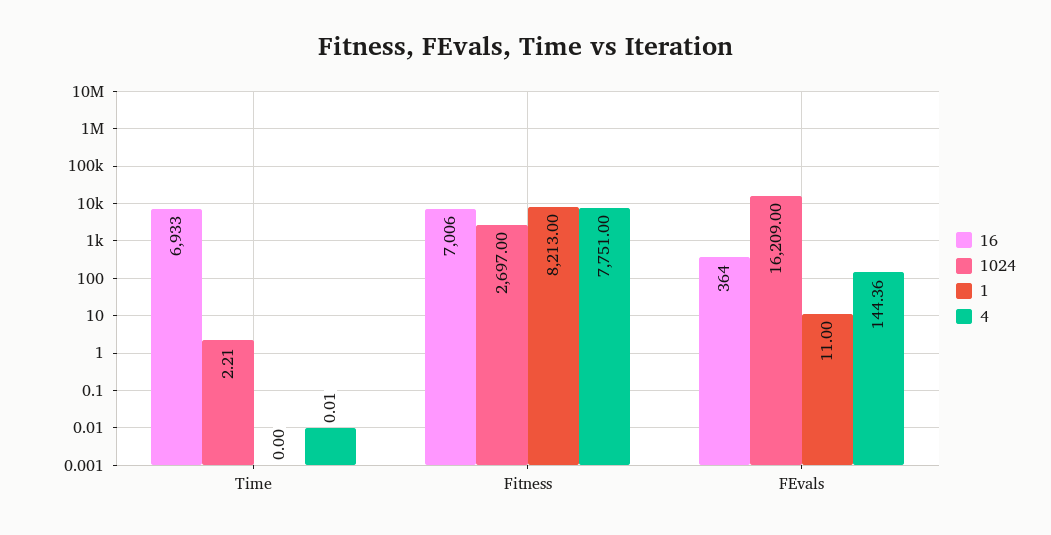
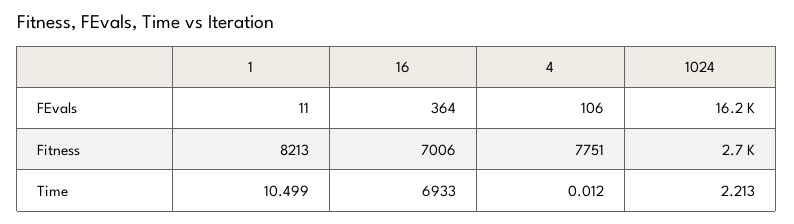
  {
    "16": {
      "Time": 6933,
      "Fitness": 7006,
      "FEvals": 364
    },
    "1024": {
      "Time": 2.213,
      "Fitness": 2697,
      "FEvals": 16209
    },
    "1": {
-     "Time": 0,
+     "Time": 10.499,
      "Fitness": 8213,
      "FEvals": 11
    },
    "4": {
      "Time": 0.012,
      "Fitness": 7751,
-     "FEvals": 144.36
+     "FEvals": 106
    }
  }

